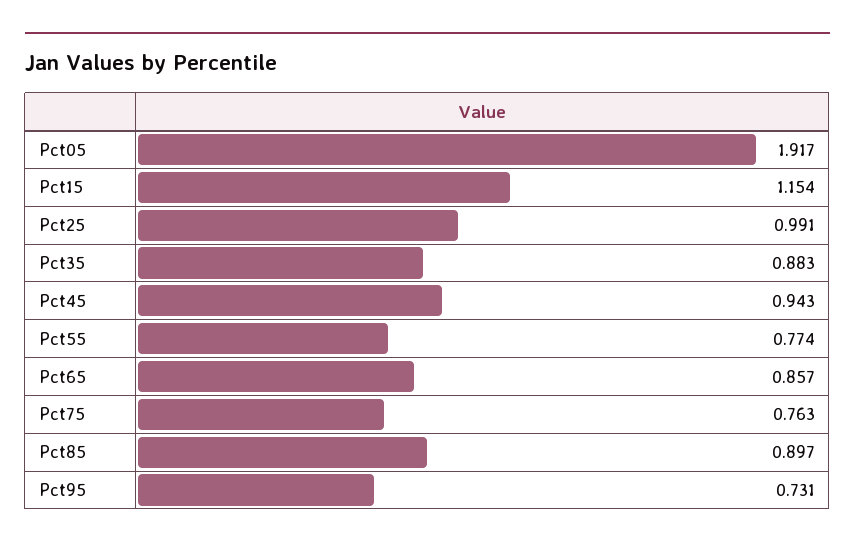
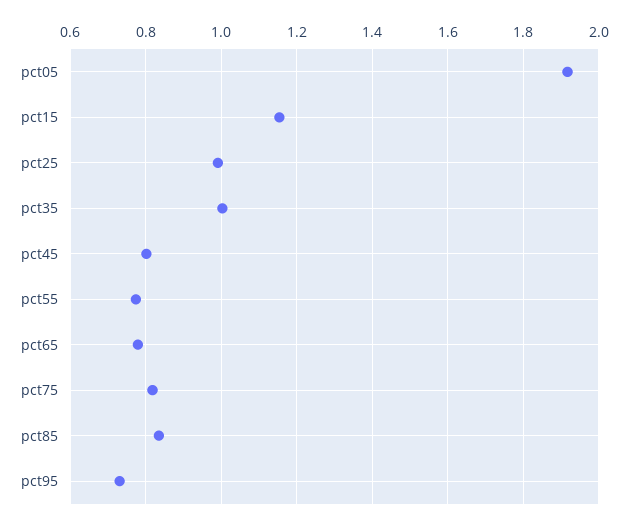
  {
    "Pct05": 1.917,
    "Pct15": 1.154,
    "Pct25": 0.991,
-   "Pct35": 0.883,
+   "Pct35": 1,
-   "Pct45": 0.943,
+   "Pct45": 0.8,
    "Pct55": 0.774,
-   "Pct65": 0.857,
+   "Pct65": 0.78,
-   "Pct75": 0.763,
+   "Pct75": 0.82,
-   "Pct85": 0.897,
+   "Pct85": 0.84,
    "Pct95": 0.731
  }

